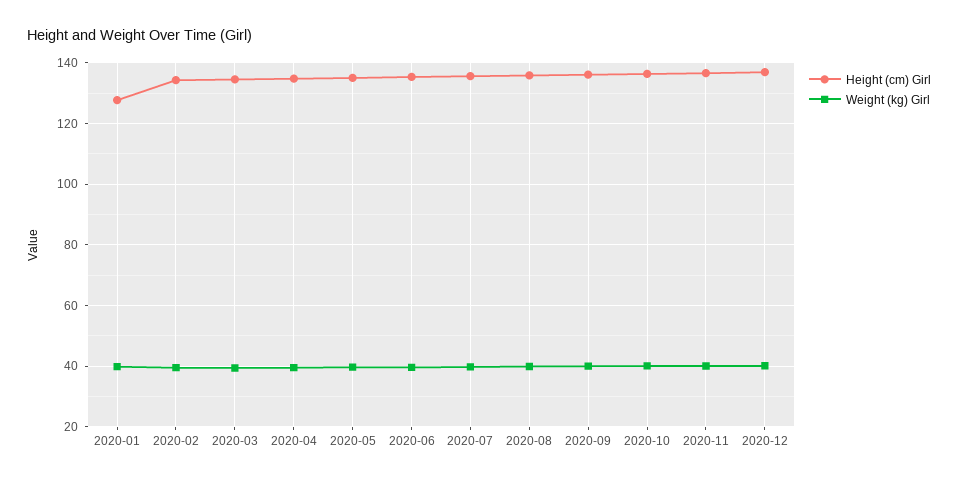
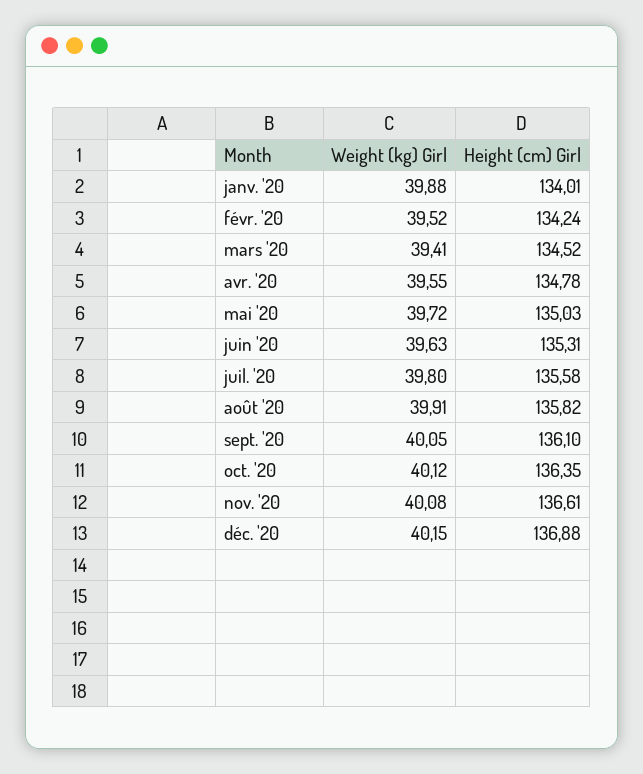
  {
    "Height (cm) Girl": {
-     "2020-01": 128,
+     "2020-01": 134.01,
      "2020-02": 134.24,
      "2020-03": 134.52,
      "2020-04": 134.78,
      "2020-05": 135.03,
      "2020-06": 135.31,
      "2020-07": 135.58,
      "2020-08": 135.82,
      "2020-09": 136.1,
      "2020-10": 136.35,
      "2020-11": 136.61,
      "2020-12": 136.88
    },
    "Weight (kg) Girl": {
      "2020-01": 39.88,
      "2020-02": 39.52,
      "2020-03": 39.41,
      "2020-04": 39.55,
      "2020-05": 39.72,
      "2020-06": 39.63,
      "2020-07": 39.8,
      "2020-08": 39.91,
      "2020-09": 40.05,
      "2020-10": 40.12,
      "2020-11": 40.08,
      "2020-12": 40.15
    }
  }

